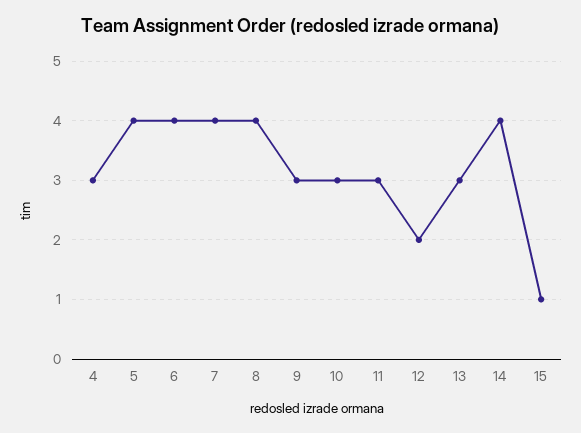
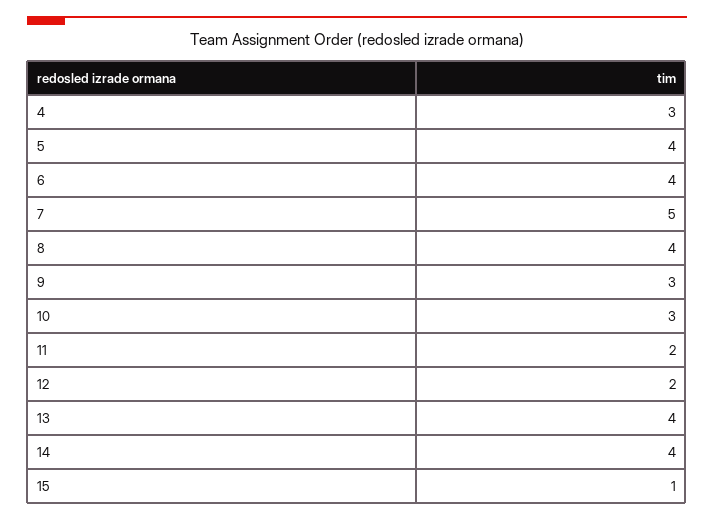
  {
    "4": 3,
    "5": 4,
    "6": 4,
-   "7": 4,
+   "7": 5,
    "8": 4,
    "9": 3,
    "10": 3,
-   "11": 3,
+   "11": 2,
    "12": 2,
-   "13": 3,
+   "13": 4,
    "14": 4,
    "15": 1
  }

